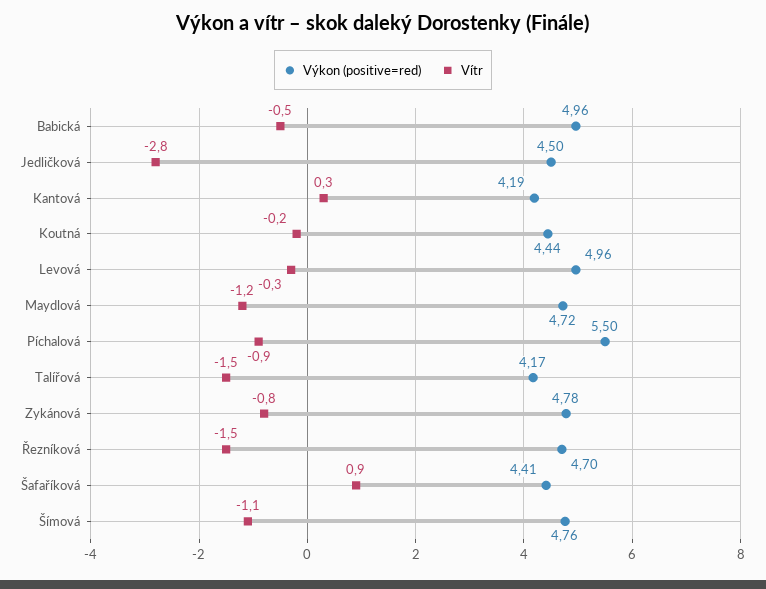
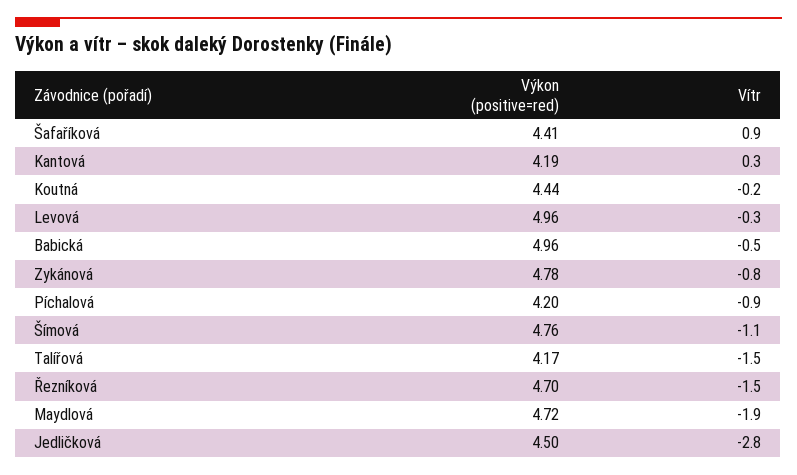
  {
    "Výkon (positive=red)": {
      "Babická": 4.96,
      "Jedličková": 4.5,
      "Kantová": 4.19,
      "Koutná": 4.44,
      "Levová": 4.96,
      "Maydlová": 4.72,
-     "Píchalová": 5.5,
+     "Píchalová": 4.2,
      "Talířová": 4.17,
      "Zykánová": 4.78,
      "Řezníková": 4.7,
      "Šafaříková": 4.41,
      "Šímová": 4.76
    },
    "Vítr": {
      "Babická": -0.5,
      "Jedličková": -2.8,
      "Kantová": 0.3,
      "Koutná": -0.2,
      "Levová": -0.3,
-     "Maydlová": -1.2,
+     "Maydlová": -1.9,
      "Píchalová": -0.9,
      "Talířová": -1.5,
      "Zykánová": -0.8,
      "Řezníková": -1.5,
      "Šafaříková": 0.9,
      "Šímová": -1.1
    }
  }

